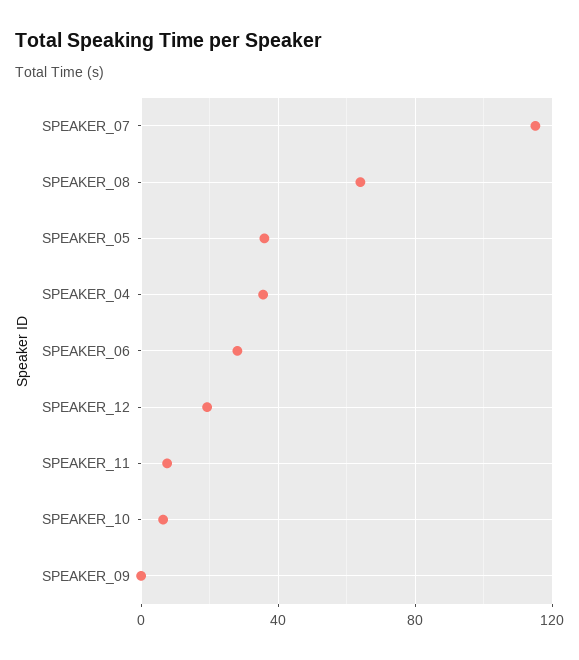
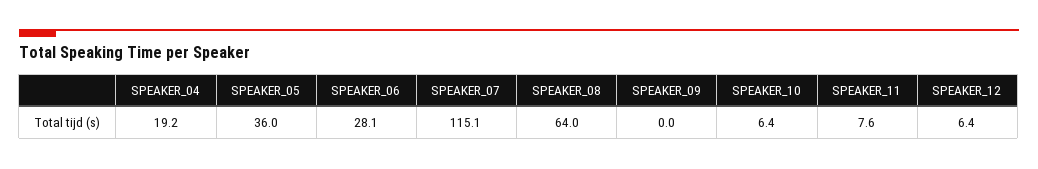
  {
    "SPEAKER_07": 115.1,
    "SPEAKER_08": 64,
    "SPEAKER_05": 36,
-   "SPEAKER_04": 35,
+   "SPEAKER_04": 19.2,
    "SPEAKER_06": 28.1,
-   "SPEAKER_12": 20,
+   "SPEAKER_12": 6.4,
    "SPEAKER_11": 7.6,
    "SPEAKER_10": 6.4,
    "SPEAKER_09": 0
  }

